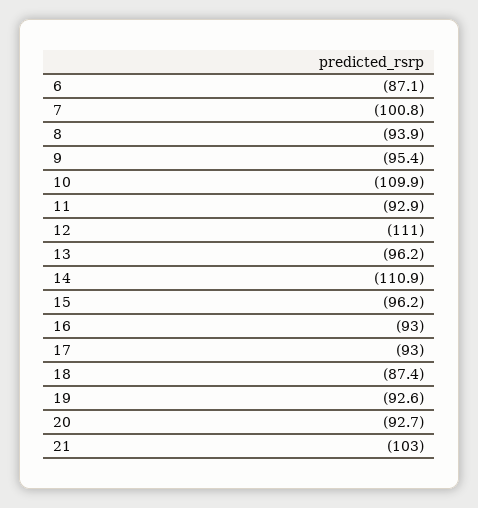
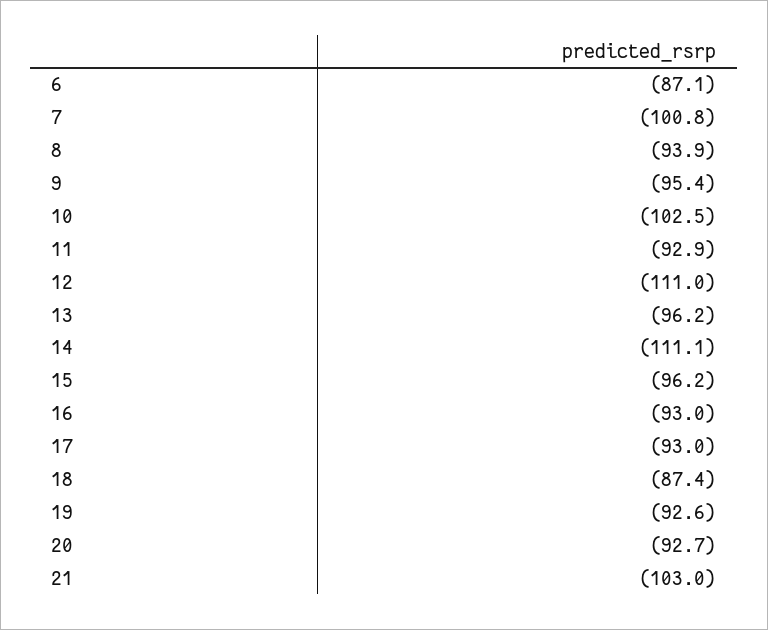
  {
    "6": -87.1,
    "7": -100.8,
    "8": -93.9,
    "9": -95.4,
-   "10": -109.9,
+   "10": -102.5,
    "11": -92.9,
    "12": -111,
    "13": -96.2,
-   "14": -110.9,
+   "14": -111.1,
    "15": -96.2,
    "16": -93,
    "17": -93,
    "18": -87.4,
    "19": -92.6,
    "20": -92.7,
    "21": -103
  }

